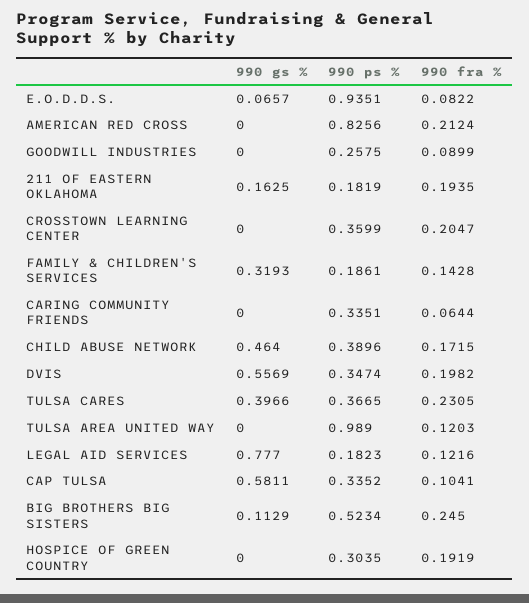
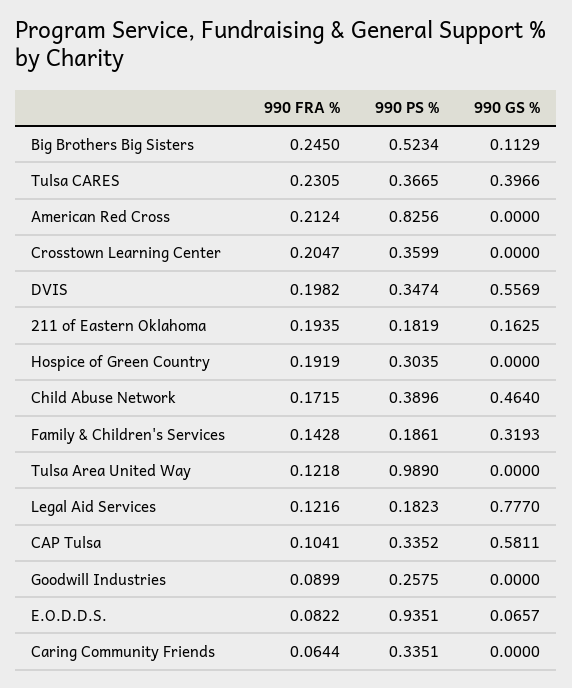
  {
    "990 gs %": {
      "E.O.D.D.S.": 0.0657,
      "AMERICAN RED CROSS": 0,
      "GOODWILL INDUSTRIES": 0,
      "211 OF EASTERN OKLAHOMA": 0.1625,
      "CROSSTOWN LEARNING CENTER": 0,
      "FAMILY & CHILDREN'S SERVICES": 0.3193,
      "CARING COMMUNITY FRIENDS": 0,
      "CHILD ABUSE NETWORK": 0.464,
      "DVIS": 0.5569,
      "TULSA CARES": 0.3966,
      "TULSA AREA UNITED WAY": 0,
      "LEGAL AID SERVICES": 0.777,
      "CAP TULSA": 0.5811,
      "BIG BROTHERS BIG SISTERS": 0.1129,
      "HOSPICE OF GREEN COUNTRY": 0
    },
    "990 ps %": {
      "E.O.D.D.S.": 0.9351,
      "AMERICAN RED CROSS": 0.8256,
      "GOODWILL INDUSTRIES": 0.2575,
      "211 OF EASTERN OKLAHOMA": 0.1819,
      "CROSSTOWN LEARNING CENTER": 0.3599,
      "FAMILY & CHILDREN'S SERVICES": 0.1861,
      "CARING COMMUNITY FRIENDS": 0.3351,
      "CHILD ABUSE NETWORK": 0.3896,
      "DVIS": 0.3474,
      "TULSA CARES": 0.3665,
      "TULSA AREA UNITED WAY": 0.989,
      "LEGAL AID SERVICES": 0.1823,
      "CAP TULSA": 0.3352,
      "BIG BROTHERS BIG SISTERS": 0.5234,
      "HOSPICE OF GREEN COUNTRY": 0.3035
    },
    "990 fra %": {
      "E.O.D.D.S.": 0.0822,
      "AMERICAN RED CROSS": 0.2124,
      "GOODWILL INDUSTRIES": 0.0899,
      "211 OF EASTERN OKLAHOMA": 0.1935,
      "CROSSTOWN LEARNING CENTER": 0.2047,
      "FAMILY & CHILDREN'S SERVICES": 0.1428,
      "CARING COMMUNITY FRIENDS": 0.0644,
      "CHILD ABUSE NETWORK": 0.1715,
      "DVIS": 0.1982,
      "TULSA CARES": 0.2305,
-     "TULSA AREA UNITED WAY": 0.1203,
+     "TULSA AREA UNITED WAY": 0.1218,
      "LEGAL AID SERVICES": 0.1216,
      "CAP TULSA": 0.1041,
      "BIG BROTHERS BIG SISTERS": 0.245,
      "HOSPICE OF GREEN COUNTRY": 0.1919
    }
  }

